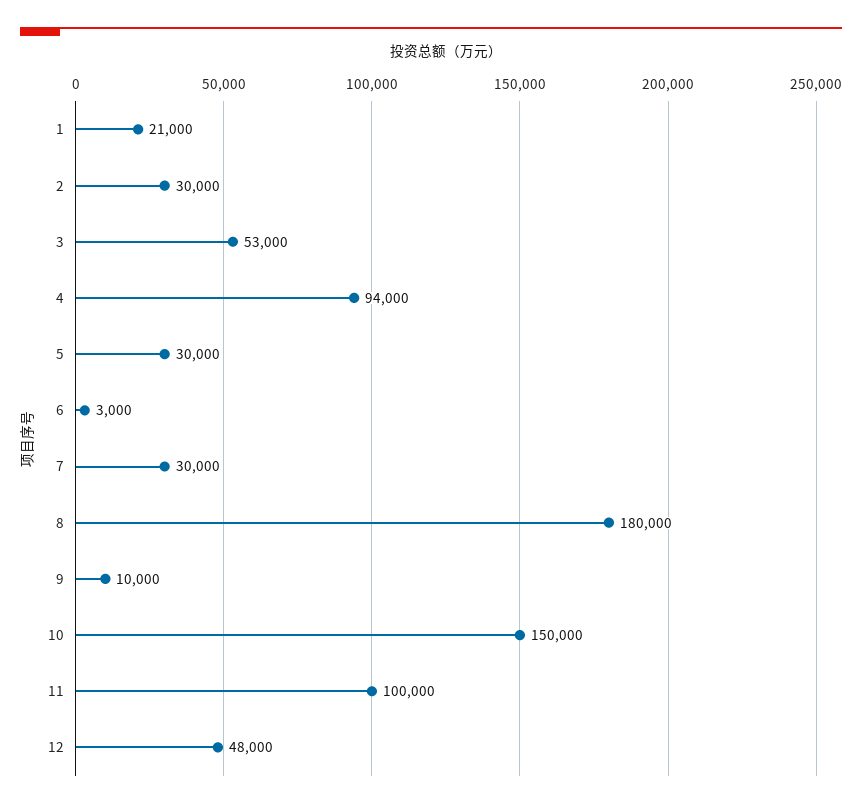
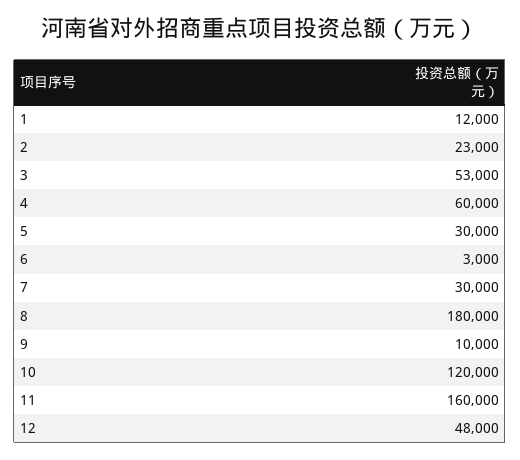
  {
-   "1": 21000,
+   "1": 12000,
-   "2": 30000,
+   "2": 23000,
    "3": 53000,
-   "4": 94000,
+   "4": 60000,
    "5": 30000,
    "6": 3000,
    "7": 30000,
    "8": 180000,
    "9": 10000,
-   "10": 150000,
+   "10": 120000,
-   "11": 100000,
+   "11": 160000,
    "12": 48000
  }

